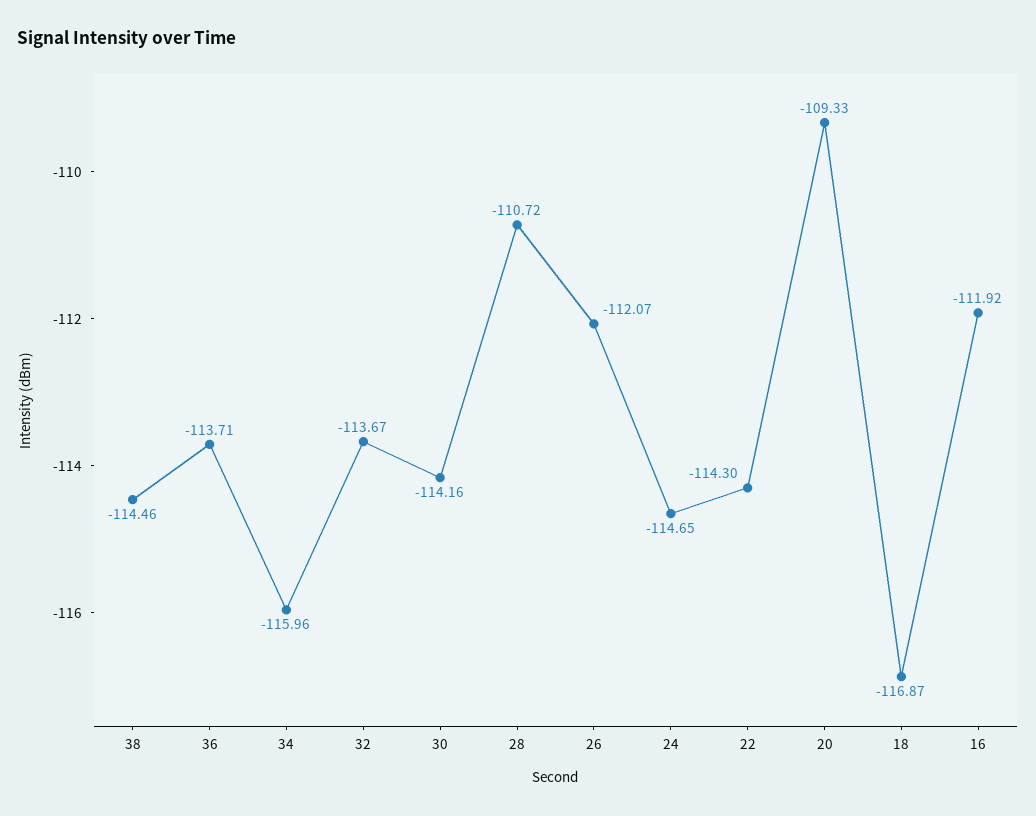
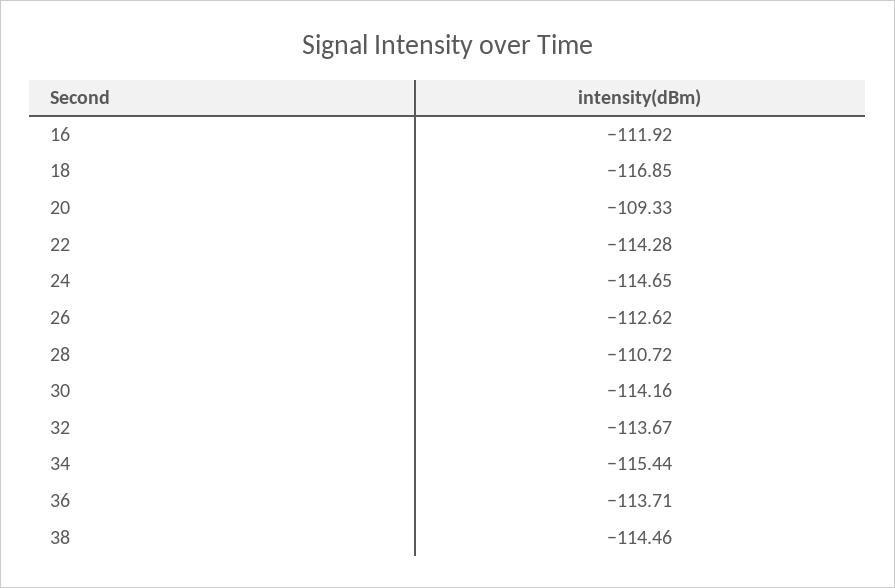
  {
    "38": -114.46,
    "36": -113.71,
-   "34": -115.96,
+   "34": -115.44,
    "32": -113.67,
    "30": -114.16,
    "28": -110.72,
-   "26": -112.07,
+   "26": -112.62,
    "24": -114.65,
-   "22": -114.3,
+   "22": -114.28,
    "20": -109.33,
-   "18": -116.87,
+   "18": -116.85,
    "16": -111.92
  }

